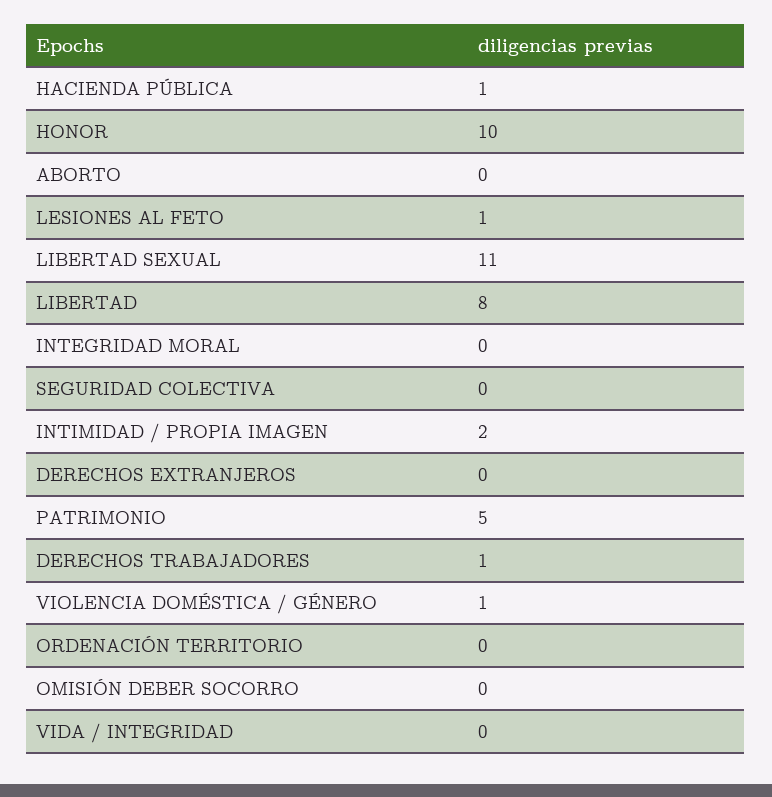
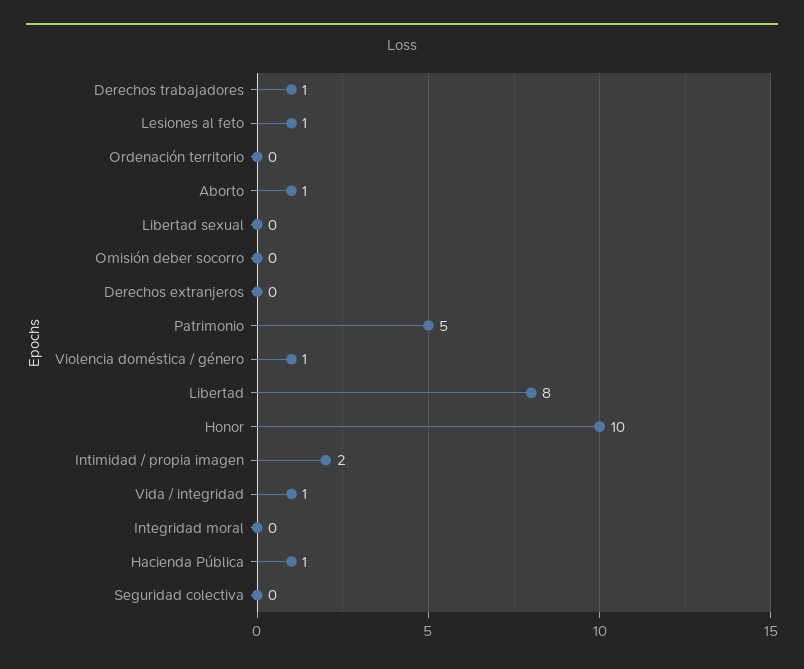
  {
    "HACIENDA PÚBLICA": 1,
    "HONOR": 10,
-   "ABORTO": 0,
+   "ABORTO": 1,
    "LESIONES AL FETO": 1,
-   "LIBERTAD SEXUAL": 11,
+   "LIBERTAD SEXUAL": 0,
    "LIBERTAD": 8,
    "INTEGRIDAD MORAL": 0,
    "SEGURIDAD COLECTIVA": 0,
    "INTIMIDAD / PROPIA IMAGEN": 2,
    "DERECHOS EXTRANJEROS": 0,
    "PATRIMONIO": 5,
    "DERECHOS TRABAJADORES": 1,
    "VIOLENCIA DOMÉSTICA / GÉNERO": 1,
    "ORDENACIÓN TERRITORIO": 0,
    "OMISIÓN DEBER SOCORRO": 0,
-   "VIDA / INTEGRIDAD": 0
+   "VIDA / INTEGRIDAD": 1
  }

